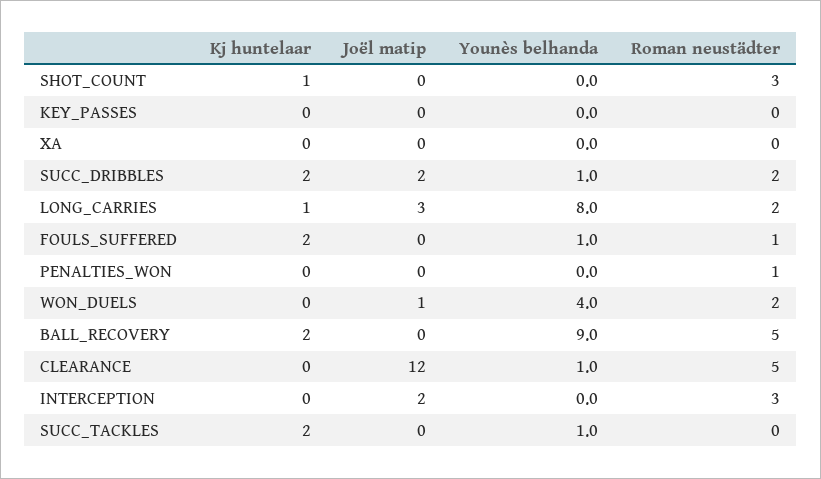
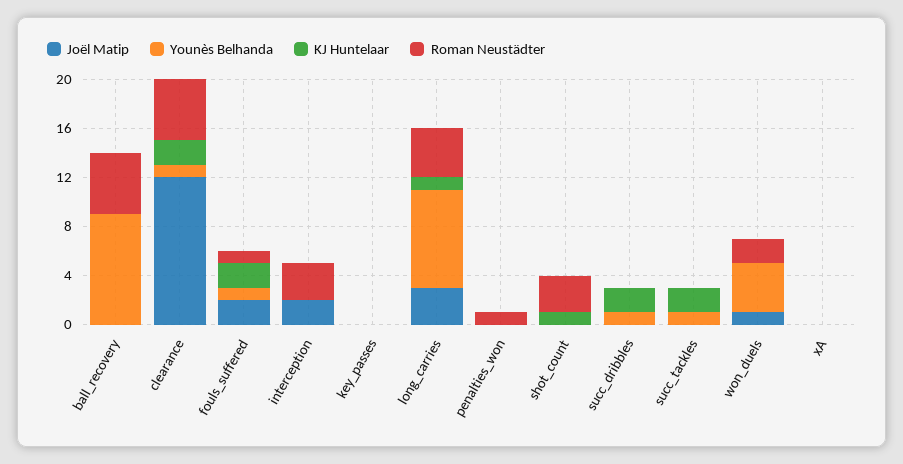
  {
    "Kj huntelaar": {
      "SHOT_COUNT": 1,
      "KEY_PASSES": 0,
      "XA": 0,
      "SUCC_DRIBBLES": 2,
      "LONG_CARRIES": 1,
      "FOULS_SUFFERED": 2,
      "PENALTIES_WON": 0,
      "WON_DUELS": 0,
-     "BALL_RECOVERY": 2,
+     "BALL_RECOVERY": 0,
-     "CLEARANCE": 0,
+     "CLEARANCE": 2,
      "INTERCEPTION": 0,
      "SUCC_TACKLES": 2
    },
    "Joël matip": {
      "SHOT_COUNT": 0,
      "KEY_PASSES": 0,
      "XA": 0,
-     "SUCC_DRIBBLES": 2,
+     "SUCC_DRIBBLES": 0,
      "LONG_CARRIES": 3,
-     "FOULS_SUFFERED": 0,
+     "FOULS_SUFFERED": 2,
      "PENALTIES_WON": 0,
      "WON_DUELS": 1,
      "BALL_RECOVERY": 0,
      "CLEARANCE": 12,
      "INTERCEPTION": 2,
      "SUCC_TACKLES": 0
    },
    "Younès belhanda": {
      "SHOT_COUNT": 0,
      "KEY_PASSES": 0,
      "XA": 0,
      "SUCC_DRIBBLES": 1,
      "LONG_CARRIES": 8,
      "FOULS_SUFFERED": 1,
      "PENALTIES_WON": 0,
      "WON_DUELS": 4,
      "BALL_RECOVERY": 9,
      "CLEARANCE": 1,
      "INTERCEPTION": 0,
      "SUCC_TACKLES": 1
    },
    "Roman neustädter": {
      "SHOT_COUNT": 3,
      "KEY_PASSES": 0,
      "XA": 0,
-     "SUCC_DRIBBLES": 2,
+     "SUCC_DRIBBLES": 0,
-     "LONG_CARRIES": 2,
+     "LONG_CARRIES": 4,
      "FOULS_SUFFERED": 1,
      "PENALTIES_WON": 1,
      "WON_DUELS": 2,
      "BALL_RECOVERY": 5,
      "CLEARANCE": 5,
      "INTERCEPTION": 3,
      "SUCC_TACKLES": 0
    }
  }

